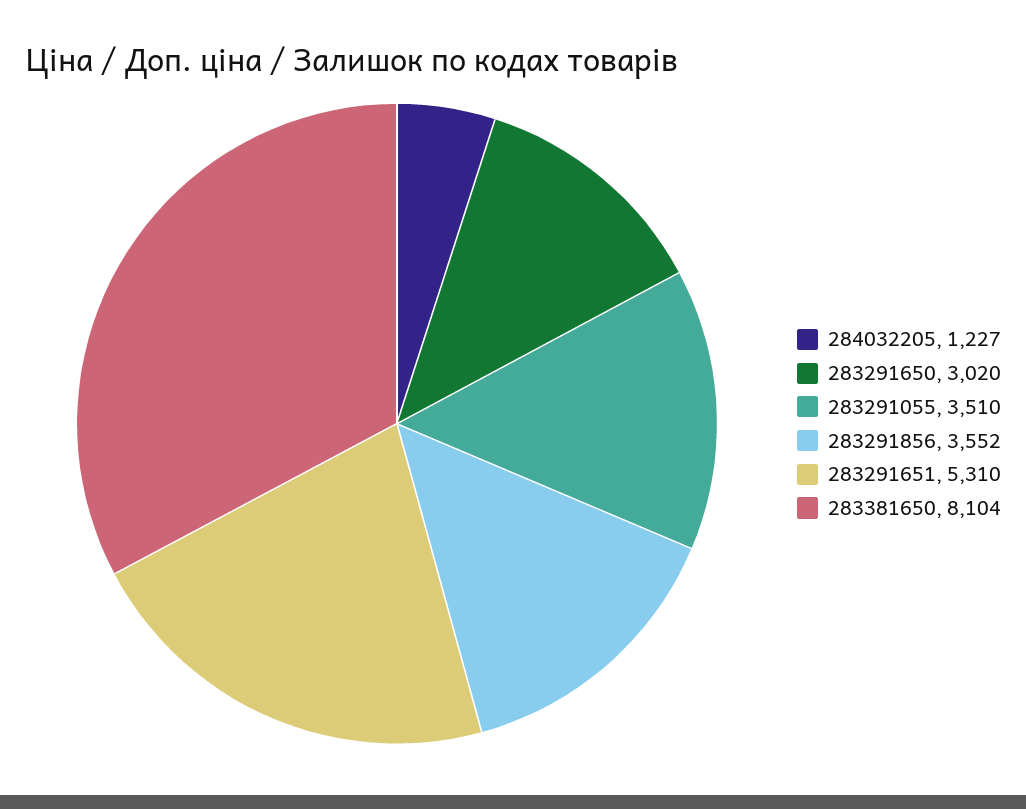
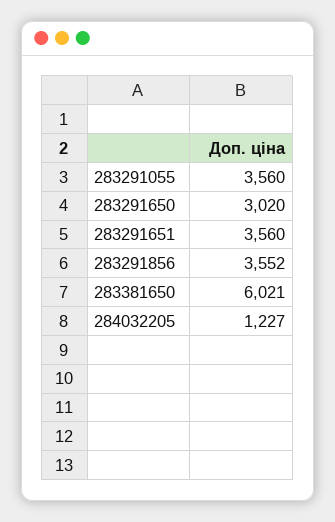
  {
    "284032205": 1227,
    "283291650": 3020,
-   "283291055": 3510,
+   "283291055": 3560,
    "283291856": 3552,
-   "283291651": 5310,
+   "283291651": 3560,
-   "283381650": 8104
+   "283381650": 6021
  }

